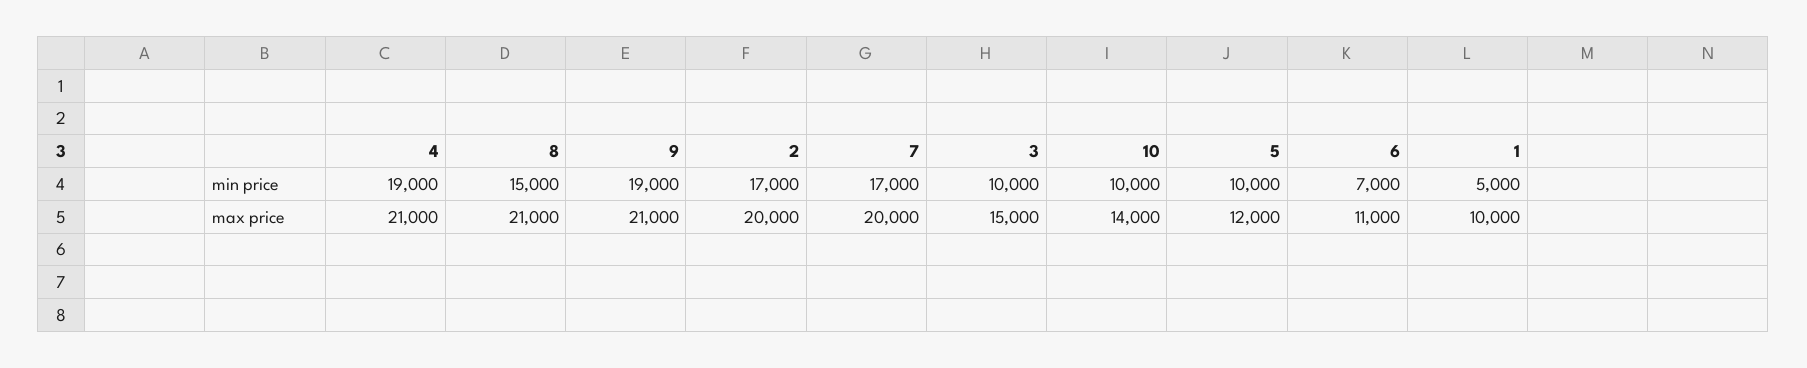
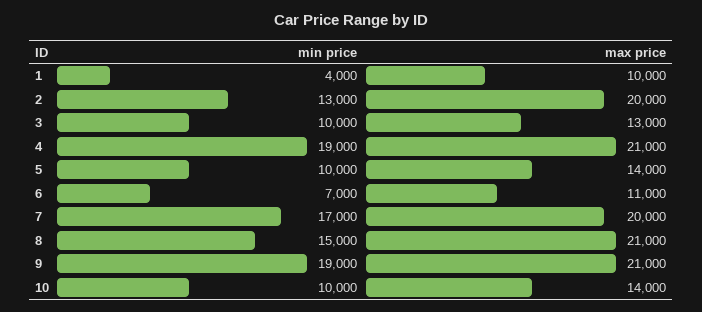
  {
    "4": {
      "min price": 19000,
      "max price": 21000
    },
    "8": {
      "min price": 15000,
      "max price": 21000
    },
    "9": {
      "min price": 19000,
      "max price": 21000
    },
    "2": {
-     "min price": 17000,
+     "min price": 13000,
      "max price": 20000
    },
    "7": {
      "min price": 17000,
      "max price": 20000
    },
    "3": {
      "min price": 10000,
-     "max price": 15000
+     "max price": 13000
    },
    "10": {
      "min price": 10000,
      "max price": 14000
    },
    "5": {
      "min price": 10000,
-     "max price": 12000
+     "max price": 14000
    },
    "6": {
      "min price": 7000,
      "max price": 11000
    },
    "1": {
-     "min price": 5000,
+     "min price": 4000,
      "max price": 10000
    }
  }

